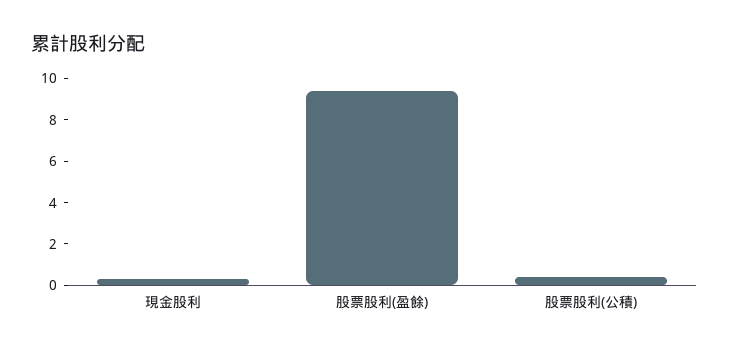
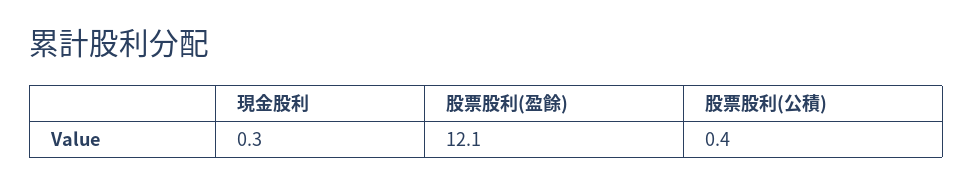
  {
    "現金股利": 0.3,
-   "股票股利(盈餘)": 9.5,
+   "股票股利(盈餘)": 12.1,
    "股票股利(公積)": 0.4
  }

